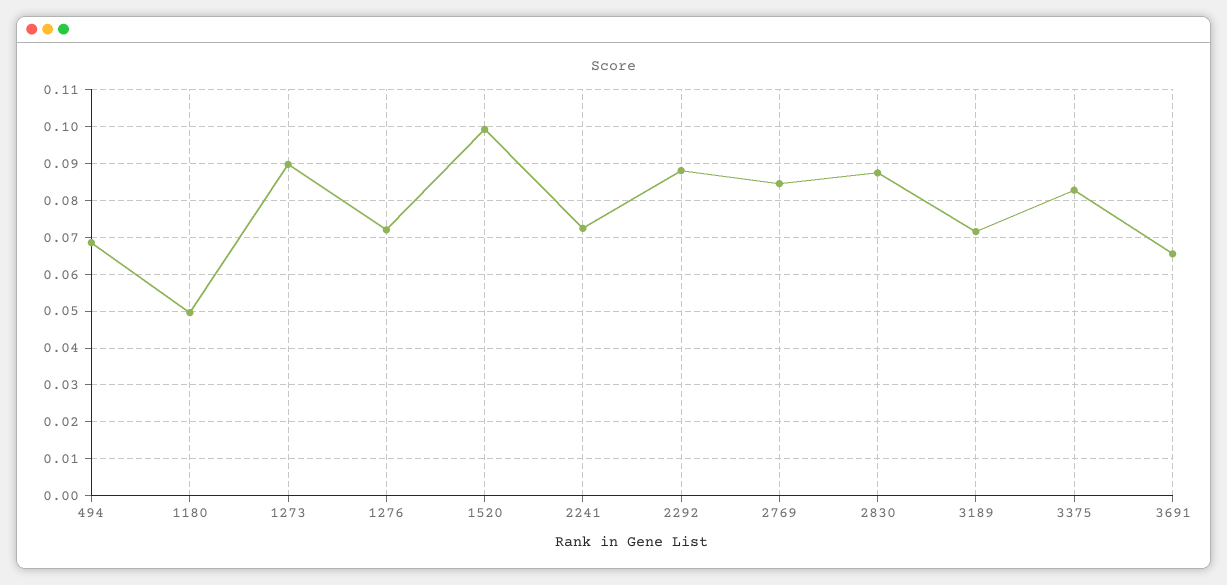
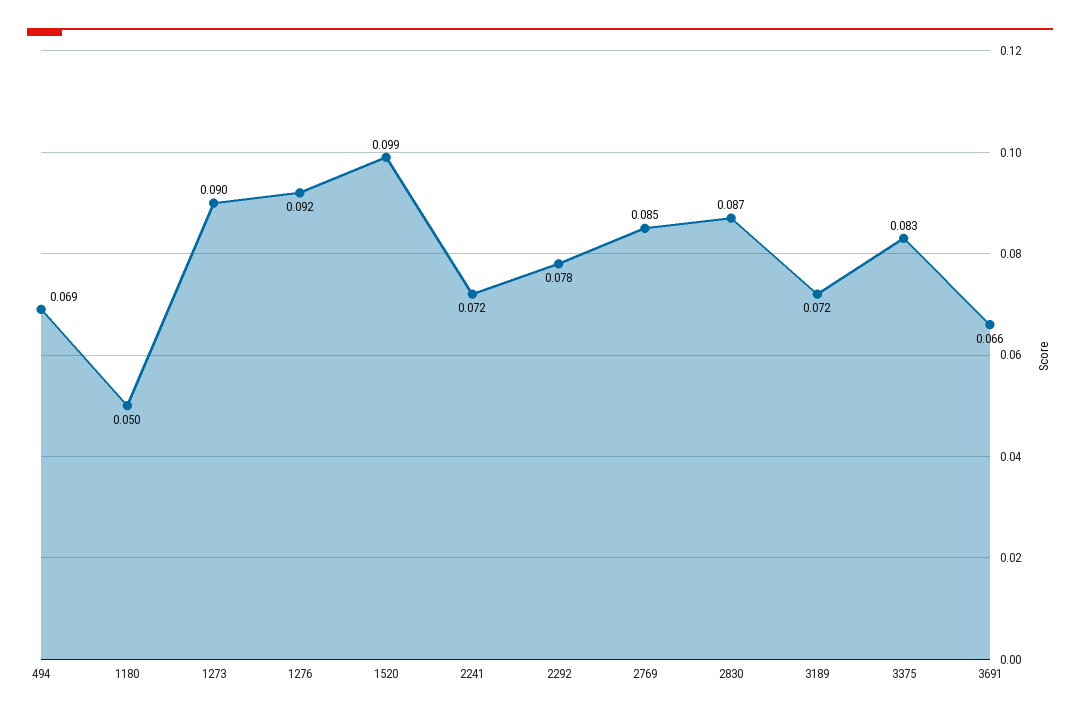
  {
    "494": 0.069,
    "1180": 0.05,
    "1273": 0.09,
-   "1276": 0.072,
+   "1276": 0.092,
    "1520": 0.099,
    "2241": 0.072,
-   "2292": 0.088,
+   "2292": 0.078,
    "2769": 0.085,
    "2830": 0.087,
    "3189": 0.072,
    "3375": 0.083,
    "3691": 0.066
  }

